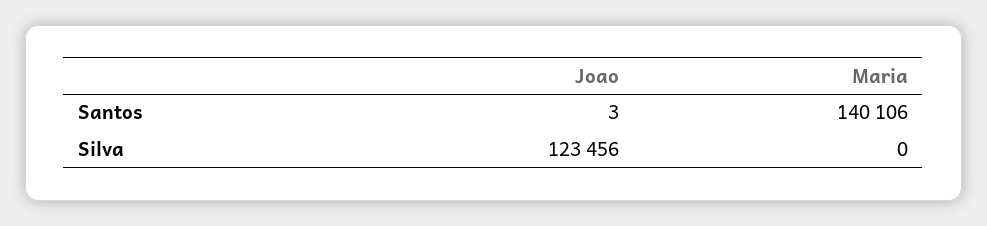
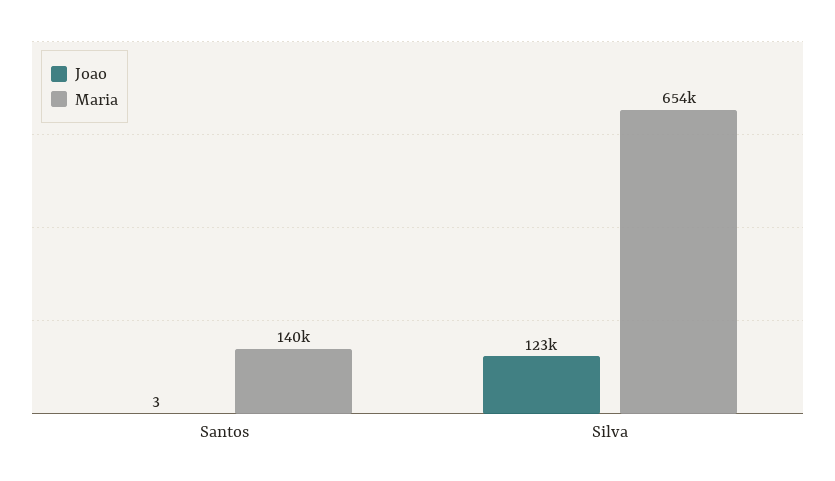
  {
    "Joao": {
      "Santos": 3,
      "Silva": 123456
    },
    "Maria": {
      "Santos": 140106,
-     "Silva": 0
+     "Silva": 654000
    }
  }

